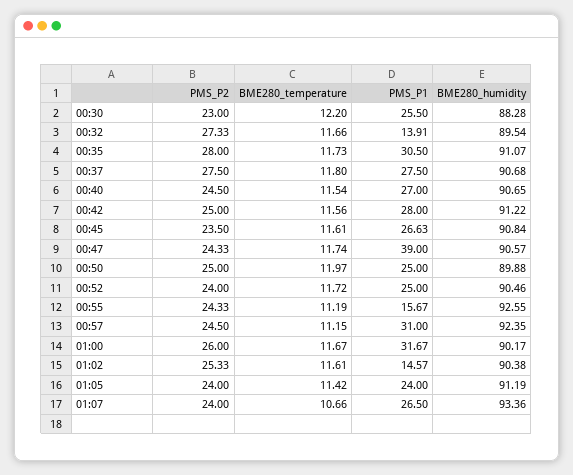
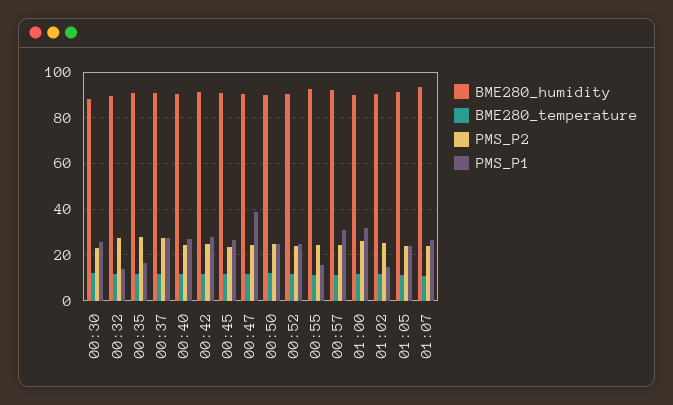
  {
    "PMS_P2": {
      "00:30": 23,
      "00:32": 27.33,
      "00:35": 28,
      "00:37": 27.5,
      "00:40": 24.5,
      "00:42": 25,
      "00:45": 23.5,
      "00:47": 24.33,
      "00:50": 25,
      "00:52": 24,
      "00:55": 24.33,
      "00:57": 24.5,
      "01:00": 26,
      "01:02": 25.33,
      "01:05": 24,
      "01:07": 24
    },
    "BME280_temperature": {
      "00:30": 12.2,
      "00:32": 11.66,
      "00:35": 11.73,
      "00:37": 11.8,
      "00:40": 11.54,
      "00:42": 11.56,
      "00:45": 11.61,
      "00:47": 11.74,
      "00:50": 11.97,
      "00:52": 11.72,
      "00:55": 11.19,
      "00:57": 11.15,
      "01:00": 11.67,
      "01:02": 11.61,
      "01:05": 11.42,
      "01:07": 10.66
    },
    "PMS_P1": {
      "00:30": 25.5,
      "00:32": 13.91,
-     "00:35": 30.5,
+     "00:35": 15,
      "00:37": 27.5,
      "00:40": 27,
      "00:42": 28,
      "00:45": 26.63,
      "00:47": 39,
      "00:50": 25,
      "00:52": 25,
      "00:55": 15.67,
      "00:57": 31,
      "01:00": 31.67,
      "01:02": 14.57,
      "01:05": 24,
      "01:07": 26.5
    },
    "BME280_humidity": {
      "00:30": 88.28,
      "00:32": 89.54,
      "00:35": 91.07,
      "00:37": 90.68,
      "00:40": 90.65,
      "00:42": 91.22,
      "00:45": 90.84,
      "00:47": 90.57,
      "00:50": 89.88,
      "00:52": 90.46,
      "00:55": 92.55,
      "00:57": 92.35,
      "01:00": 90.17,
      "01:02": 90.38,
      "01:05": 91.19,
      "01:07": 93.36
    }
  }

